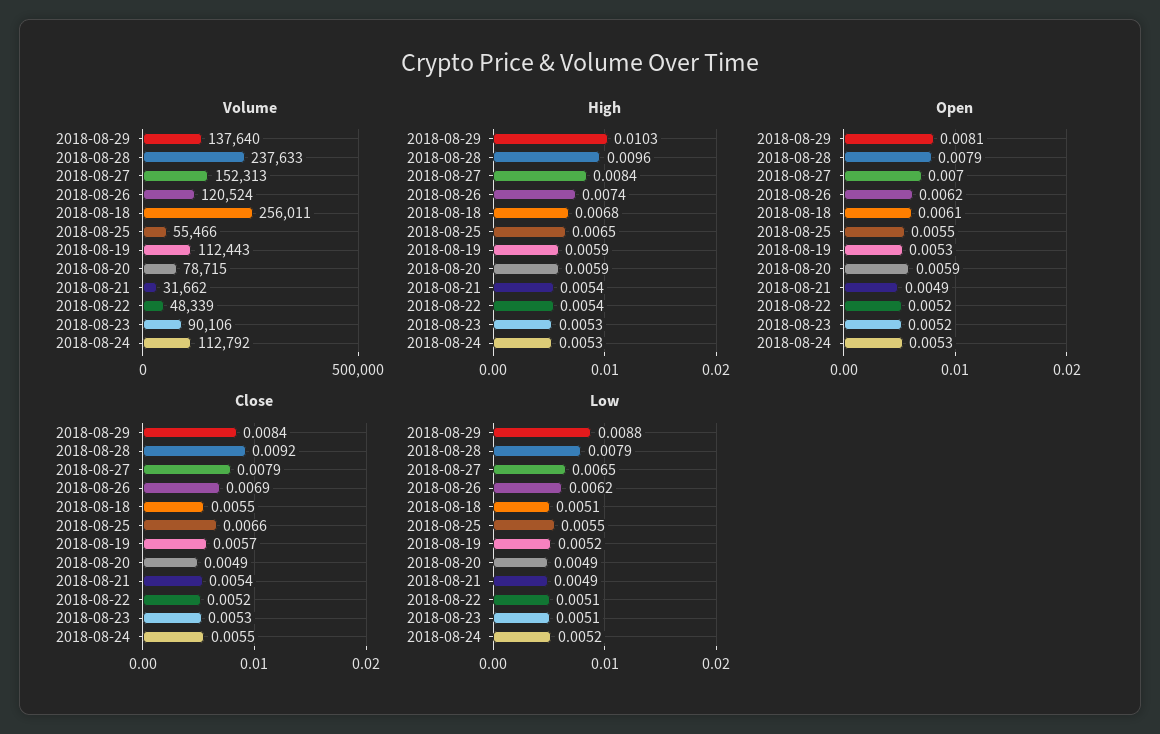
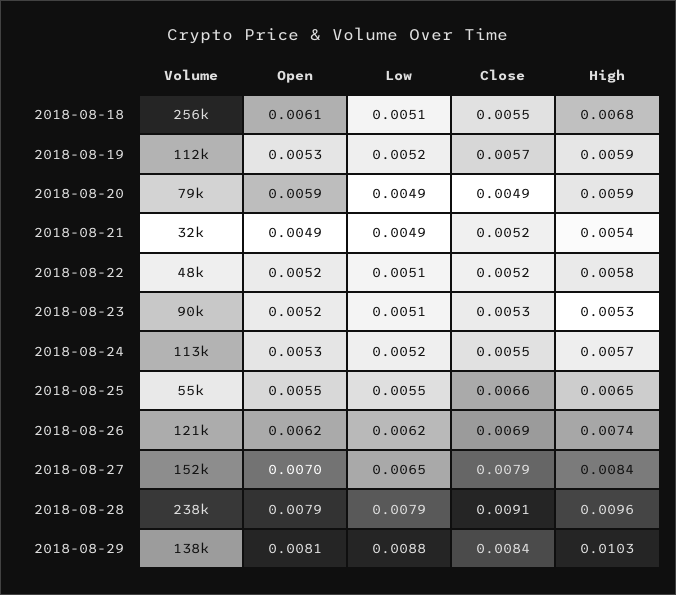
  {
    "Volume": {
      "2018-08-29": 137640,
      "2018-08-28": 237633,
      "2018-08-27": 152313,
      "2018-08-26": 120524,
      "2018-08-18": 256011,
      "2018-08-25": 55466,
      "2018-08-19": 112443,
      "2018-08-20": 78715,
      "2018-08-21": 31662,
      "2018-08-22": 48339,
      "2018-08-23": 90106,
      "2018-08-24": 112792
    },
    "High": {
      "2018-08-29": 0.0103,
      "2018-08-28": 0.0096,
      "2018-08-27": 0.0084,
      "2018-08-26": 0.0074,
      "2018-08-18": 0.0068,
      "2018-08-25": 0.0065,
      "2018-08-19": 0.0059,
      "2018-08-20": 0.0059,
      "2018-08-21": 0.0054,
-     "2018-08-22": 0.0054,
+     "2018-08-22": 0.0058,
      "2018-08-23": 0.0053,
-     "2018-08-24": 0.0053
+     "2018-08-24": 0.0057
    },
    "Open": {
      "2018-08-29": 0.0081,
      "2018-08-28": 0.0079,
      "2018-08-27": 0.007,
      "2018-08-26": 0.0062,
      "2018-08-18": 0.0061,
      "2018-08-25": 0.0055,
      "2018-08-19": 0.0053,
      "2018-08-20": 0.0059,
      "2018-08-21": 0.0049,
      "2018-08-22": 0.0052,
      "2018-08-23": 0.0052,
      "2018-08-24": 0.0053
    },
    "Close": {
      "2018-08-29": 0.0084,
-     "2018-08-28": 0.0092,
+     "2018-08-28": 0.0091,
      "2018-08-27": 0.0079,
      "2018-08-26": 0.0069,
      "2018-08-18": 0.0055,
      "2018-08-25": 0.0066,
      "2018-08-19": 0.0057,
      "2018-08-20": 0.0049,
-     "2018-08-21": 0.0054,
+     "2018-08-21": 0.0052,
      "2018-08-22": 0.0052,
      "2018-08-23": 0.0053,
      "2018-08-24": 0.0055
    },
    "Low": {
      "2018-08-29": 0.0088,
      "2018-08-28": 0.0079,
      "2018-08-27": 0.0065,
      "2018-08-26": 0.0062,
      "2018-08-18": 0.0051,
      "2018-08-25": 0.0055,
      "2018-08-19": 0.0052,
      "2018-08-20": 0.0049,
      "2018-08-21": 0.0049,
      "2018-08-22": 0.0051,
      "2018-08-23": 0.0051,
      "2018-08-24": 0.0052
    }
  }

